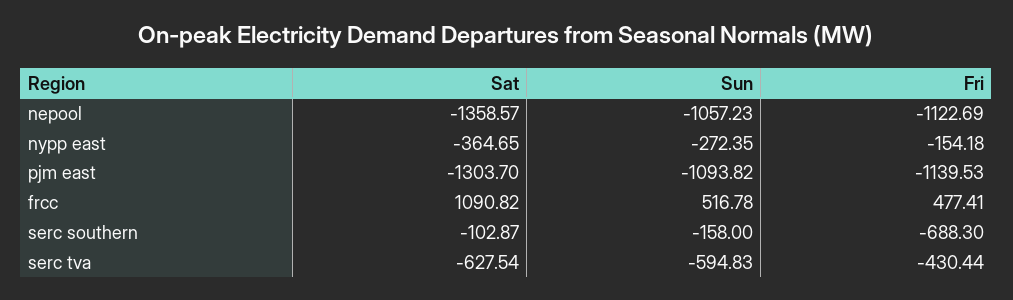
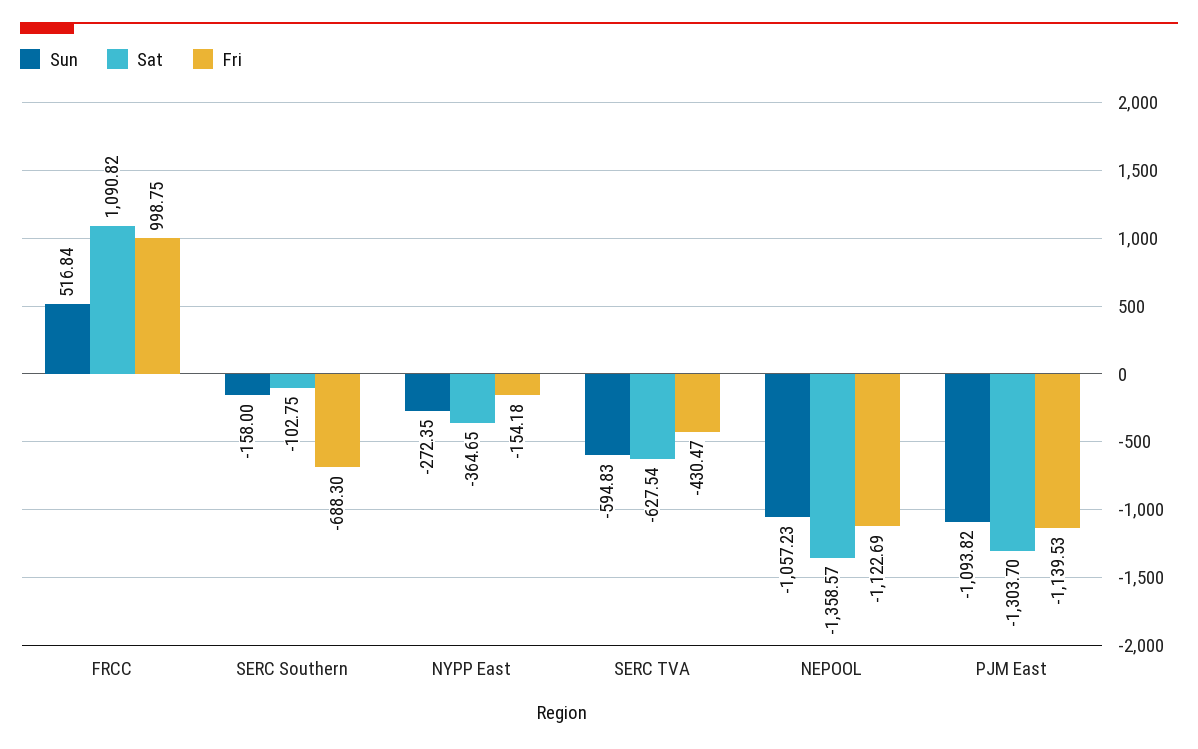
  {
    "Sat": {
      "nepool": -1358.57,
      "nypp east": -364.65,
      "pjm east": -1303.7,
      "frcc": 1090.82,
-     "serc southern": -102.87,
+     "serc southern": -102.75,
      "serc tva": -627.54
    },
    "Sun": {
      "nepool": -1057.23,
      "nypp east": -272.35,
      "pjm east": -1093.82,
-     "frcc": 516.78,
+     "frcc": 516.84,
      "serc southern": -158,
      "serc tva": -594.83
    },
    "Fri": {
      "nepool": -1122.69,
      "nypp east": -154.18,
      "pjm east": -1139.53,
-     "frcc": 477.41,
+     "frcc": 998.75,
      "serc southern": -688.3,
-     "serc tva": -430.44
+     "serc tva": -430.47
    }
  }

